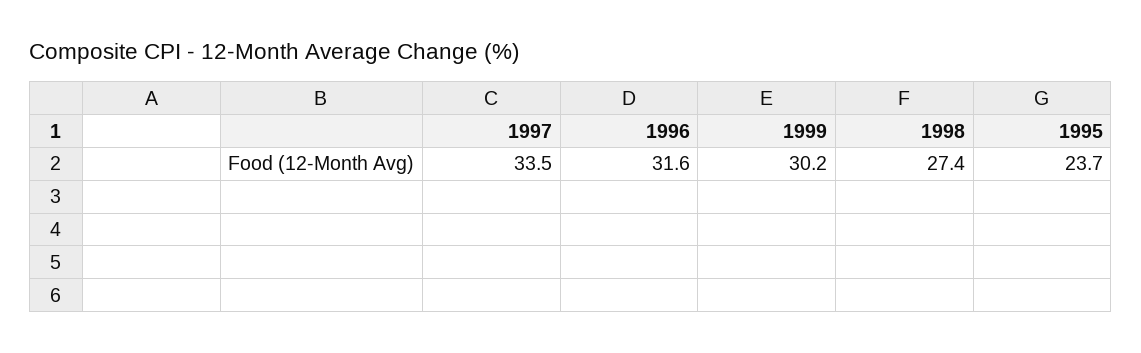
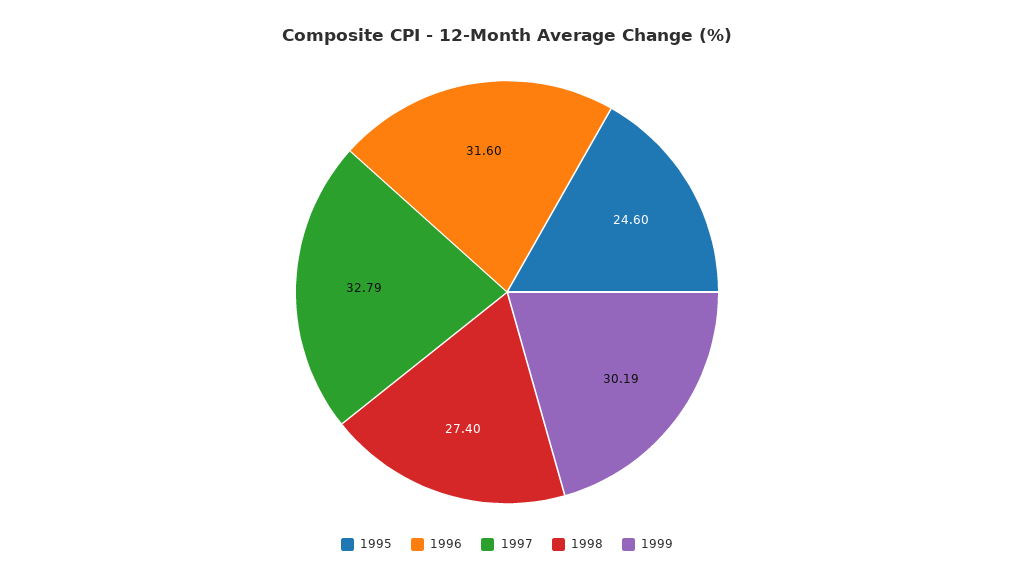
  {
-   "1997": 33.5,
+   "1997": 32.79,
    "1996": 31.6,
    "1999": 30.19,
    "1998": 27.4,
-   "1995": 23.7
+   "1995": 24.6
  }

